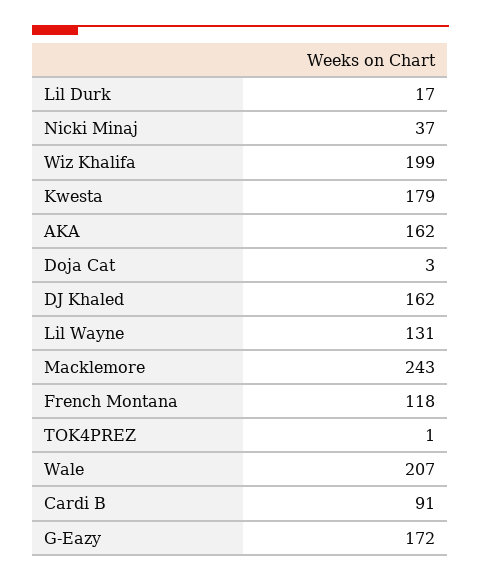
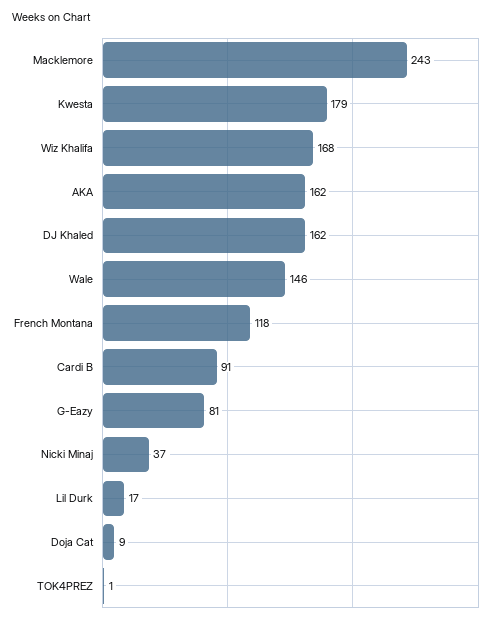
  {
    "Lil Durk": 17,
    "Nicki Minaj": 37,
-   "Wiz Khalifa": 199,
+   "Wiz Khalifa": 168,
    "Kwesta": 179,
    "AKA": 162,
-   "Doja Cat": 3,
+   "Doja Cat": 9,
    "DJ Khaled": 162,
-   "Lil Wayne": 131,
    "Macklemore": 243,
    "French Montana": 118,
    "TOK4PREZ": 1,
-   "Wale": 207,
+   "Wale": 146,
    "Cardi B": 91,
-   "G-Eazy": 172
+   "G-Eazy": 81
  }

